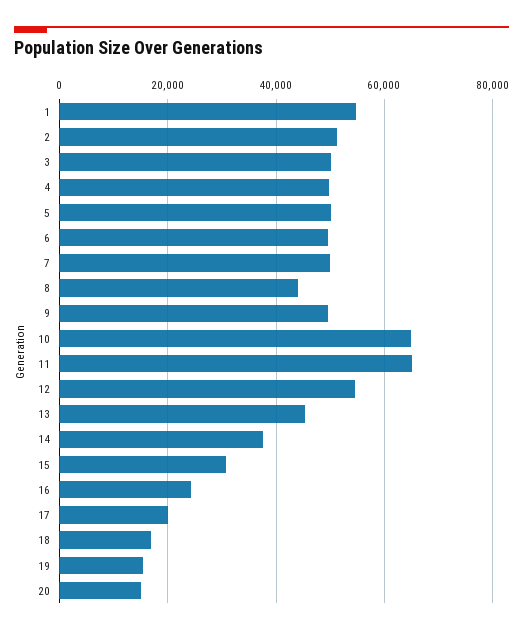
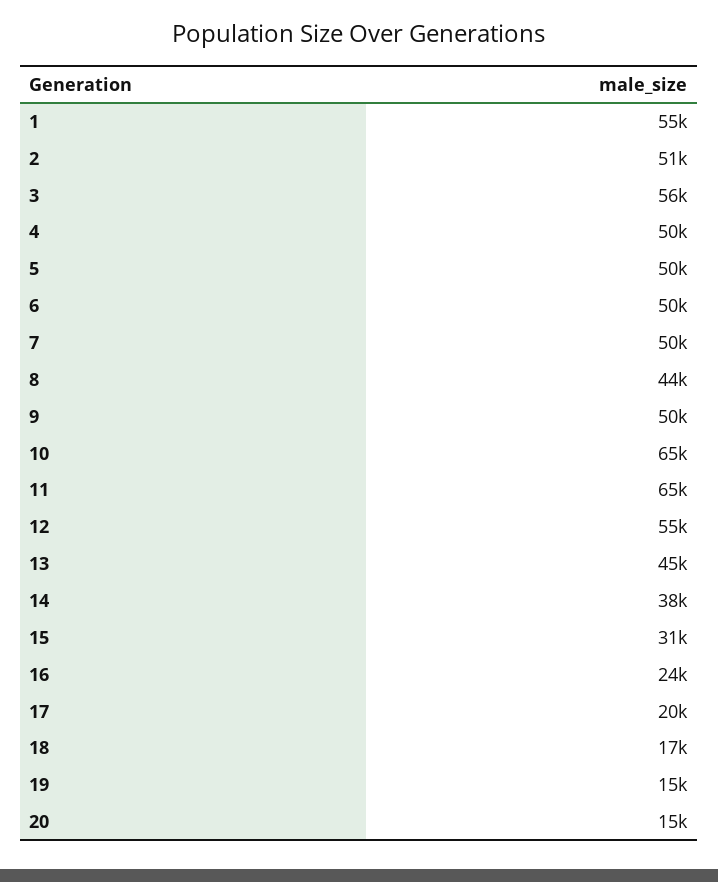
  {
    "1": 55000,
    "2": 51000,
-   "3": 50000,
+   "3": 56000,
    "4": 50000,
    "5": 50000,
    "6": 50000,
    "7": 50000,
    "8": 44000,
    "9": 50000,
    "10": 65000,
    "11": 65000,
    "12": 55000,
    "13": 45000,
    "14": 38000,
    "15": 31000,
    "16": 24000,
    "17": 20000,
    "18": 17000,
    "19": 15000,
    "20": 15000
  }

